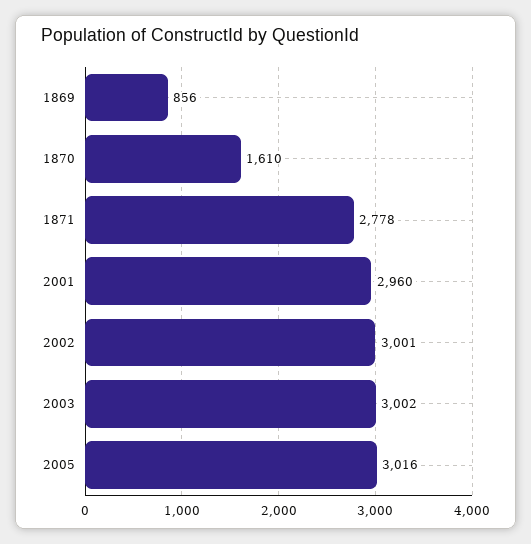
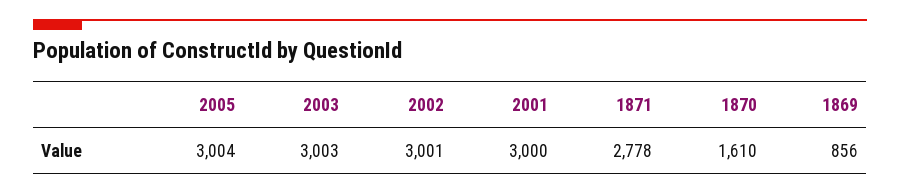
  {
    "1869": 856,
    "1870": 1610,
    "1871": 2778,
-   "2001": 2960,
+   "2001": 3000,
    "2002": 3001,
-   "2003": 3002,
+   "2003": 3003,
-   "2005": 3016
+   "2005": 3004
  }

